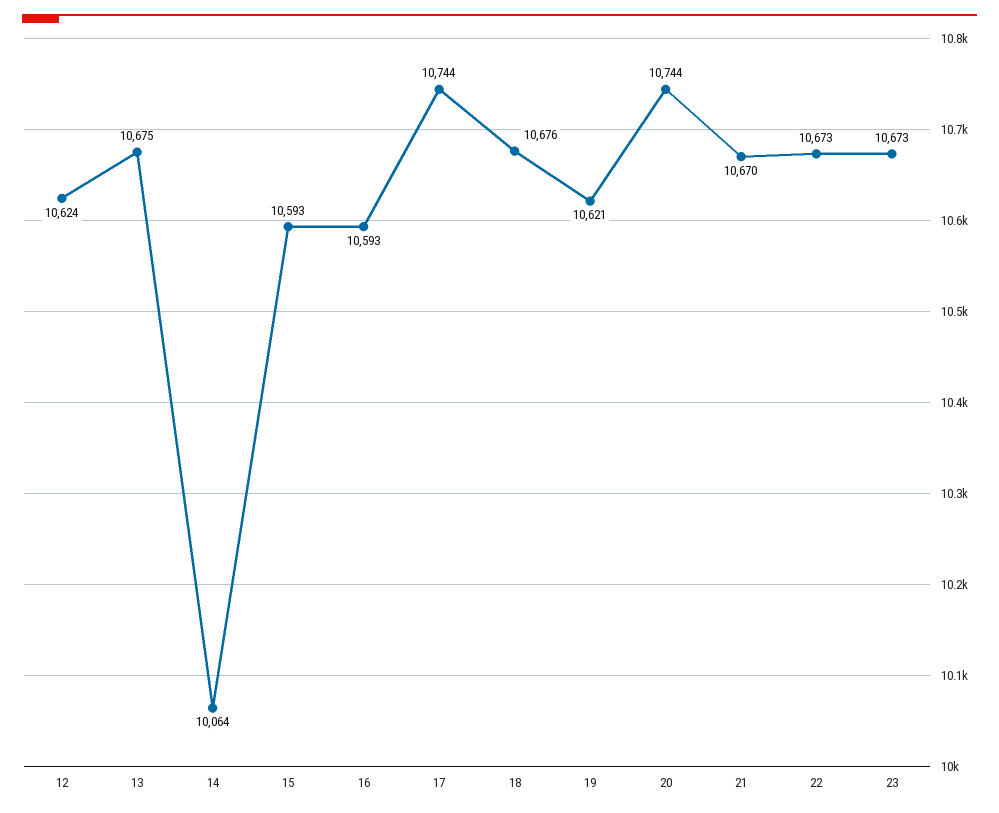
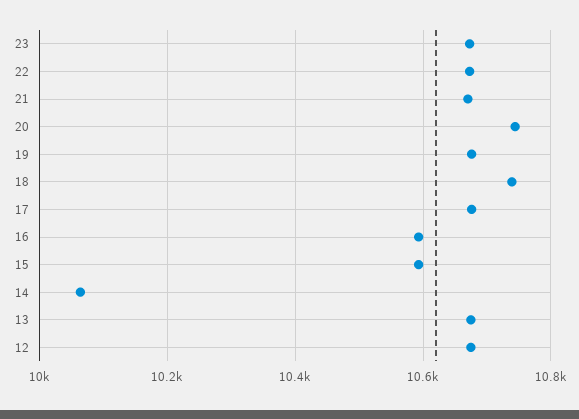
  {
-   "12": 10624,
+   "12": 10680,
    "13": 10675,
    "14": 10064,
    "15": 10593,
    "16": 10593,
-   "17": 10744,
+   "17": 10680,
-   "18": 10676,
+   "18": 10740,
-   "19": 10621,
+   "19": 10680,
    "20": 10744,
    "21": 10670,
    "22": 10673,
    "23": 10673
  }

